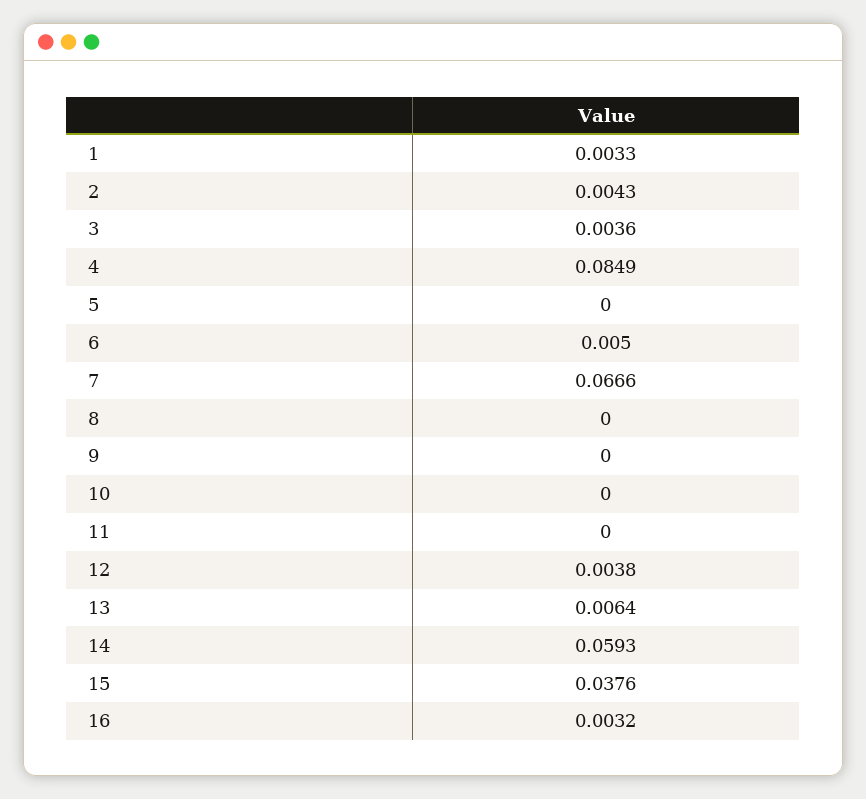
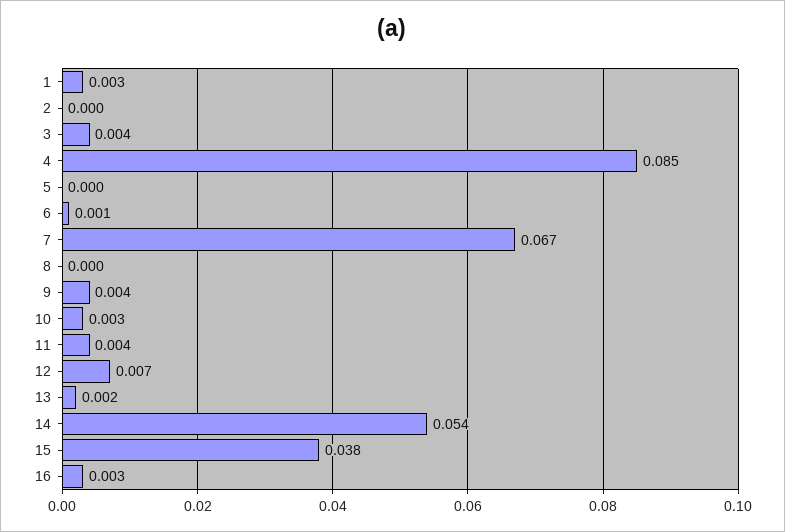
  {
    "1": 0.0033,
-   "2": 0.0043,
+   "2": 0,
    "3": 0.0036,
    "4": 0.0849,
    "5": 0,
-   "6": 0.005,
+   "6": 0.001,
    "7": 0.0666,
    "8": 0,
-   "9": 0,
+   "9": 0.004,
-   "10": 0,
+   "10": 0.003,
-   "11": 0,
+   "11": 0.004,
-   "12": 0.0038,
+   "12": 0.007,
-   "13": 0.0064,
+   "13": 0.002,
-   "14": 0.0593,
+   "14": 0.054,
    "15": 0.0376,
    "16": 0.0032
  }

